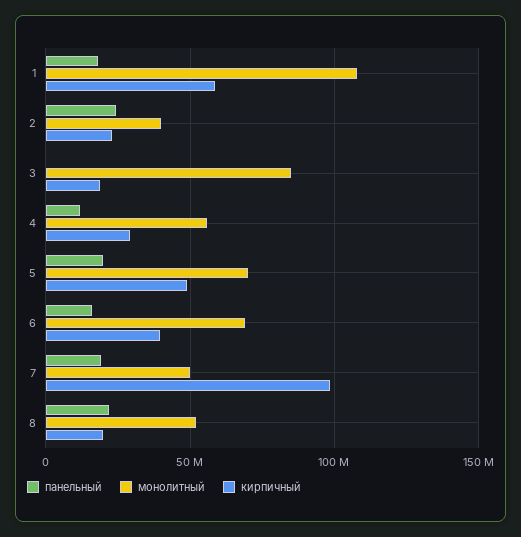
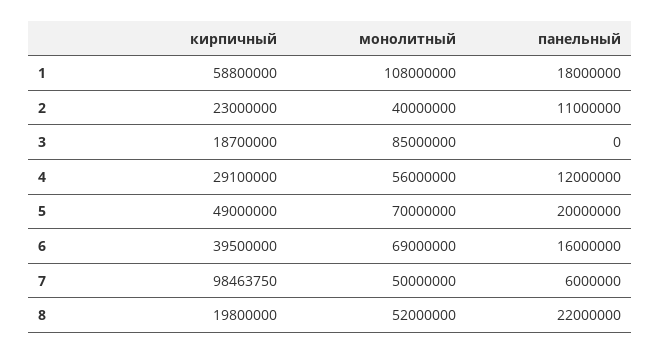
  {
    "панельный": {
      "1": 18000000,
-     "2": 25000000,
+     "2": 11000000,
      "3": 0,
      "4": 12000000,
      "5": 20000000,
      "6": 16000000,
-     "7": 20000000,
+     "7": 6000000,
      "8": 22000000
    },
    "монолитный": {
      "1": 108000000,
      "2": 40000000,
      "3": 85000000,
      "4": 56000000,
      "5": 70000000,
      "6": 69000000,
      "7": 50000000,
      "8": 52000000
    },
    "кирпичный": {
      "1": 58800000,
      "2": 23000000,
      "3": 18700000,
      "4": 29100000,
      "5": 49000000,
      "6": 39500000,
      "7": 98463750,
      "8": 19800000
    }
  }

